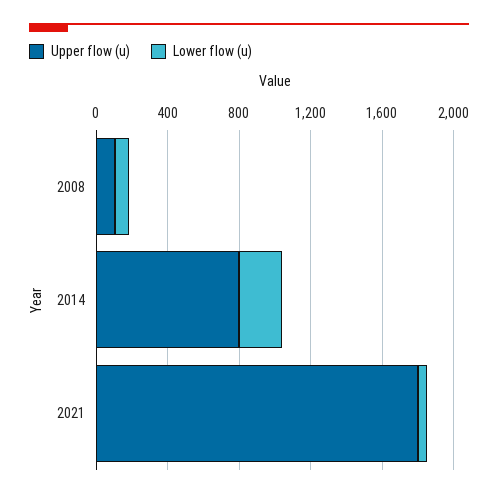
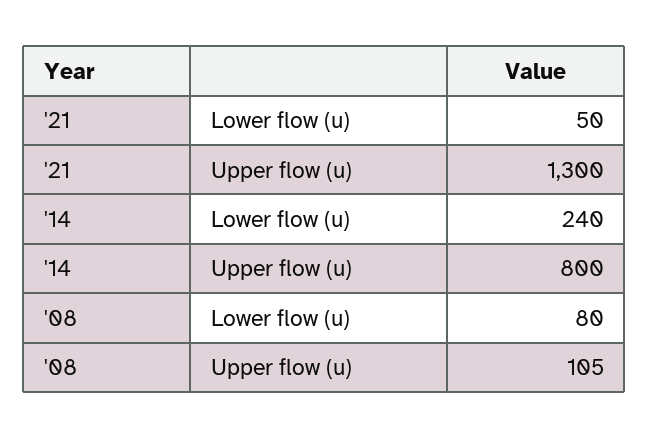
  {
    "Upper flow (u)": {
      "2008": 105,
      "2014": 800,
-     "2021": 1800
+     "2021": 1300
    },
    "Lower flow (u)": {
      "2008": 80,
      "2014": 240,
      "2021": 50
    }
  }

